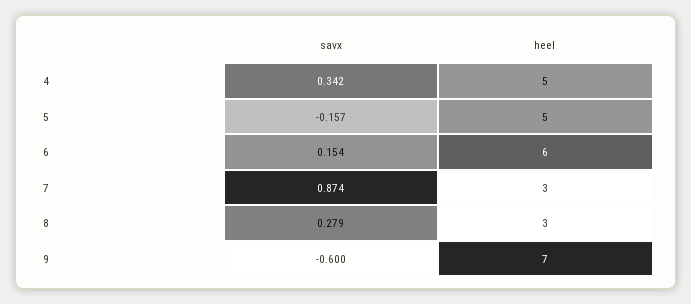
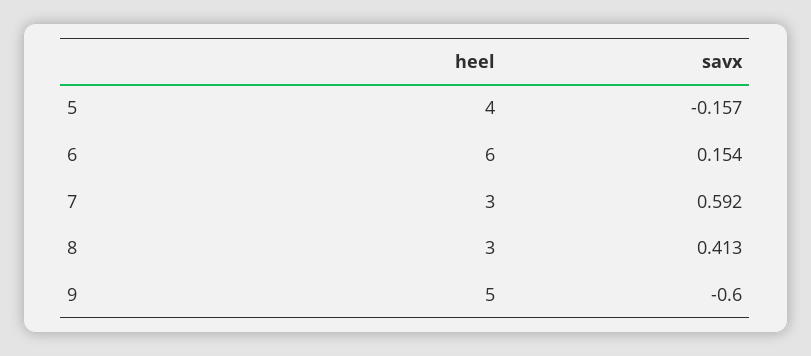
  {
    "savx": {
-     "4": 0.342,
      "5": -0.157,
      "6": 0.154,
-     "7": 0.874,
+     "7": 0.592,
-     "8": 0.279,
+     "8": 0.413,
      "9": -0.6
    },
    "heel": {
-     "4": 5,
-     "5": 5,
+     "5": 4,
      "6": 6,
      "7": 3,
      "8": 3,
-     "9": 7
+     "9": 5
    }
  }

